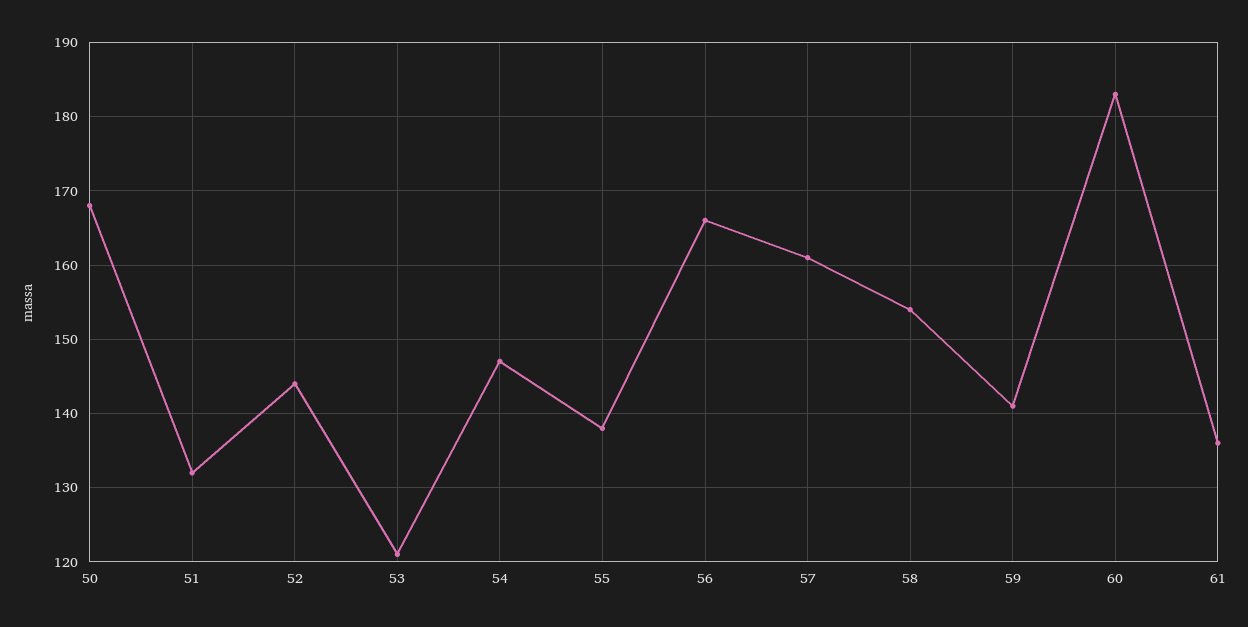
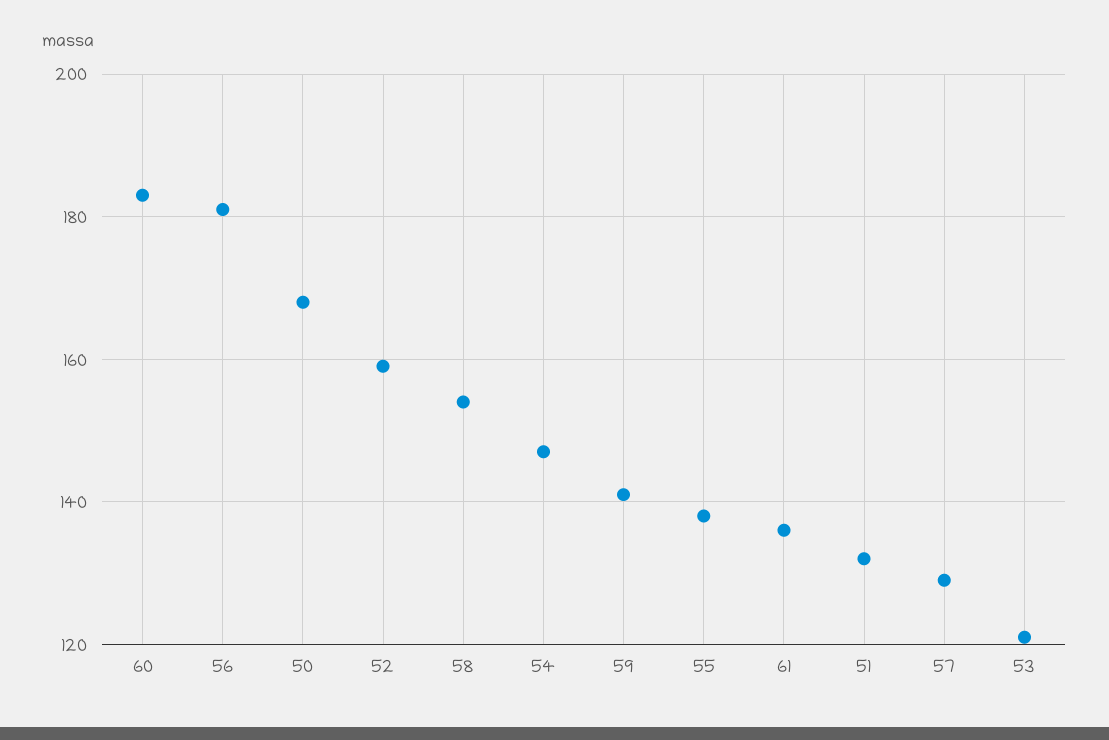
  {
    "50": 168,
    "51": 132,
-   "52": 144,
+   "52": 160,
    "53": 121,
    "54": 147,
    "55": 138,
-   "56": 166,
+   "56": 180,
-   "57": 161,
+   "57": 130,
    "58": 154,
    "59": 141,
    "60": 183,
    "61": 136
  }

